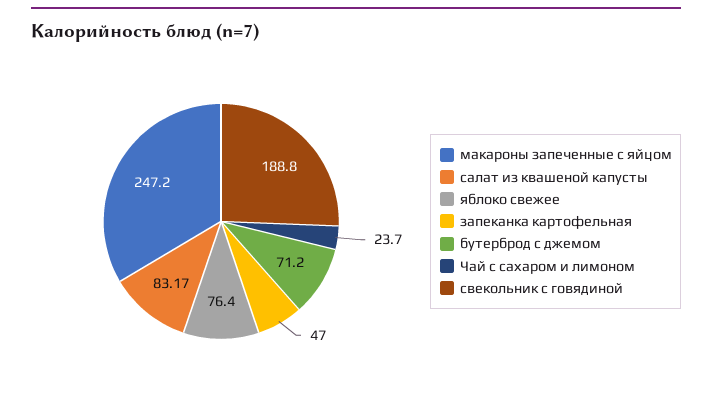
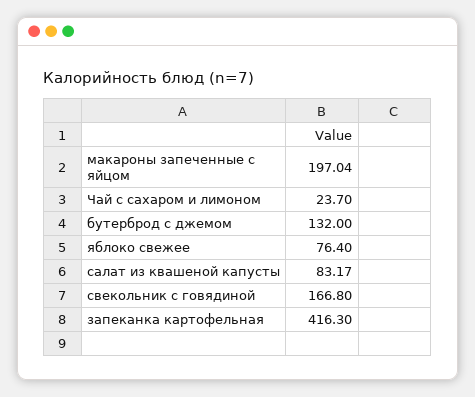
  {
-   "макароны запеченные с яйцом": 247.2,
+   "макароны запеченные с яйцом": 197.04,
    "салат из квашеной капусты": 83.17,
    "яблоко свежее": 76.4,
-   "запеканка картофельная": 47,
+   "запеканка картофельная": 416.3,
-   "бутерброд с джемом": 71.2,
+   "бутерброд с джемом": 132,
    "Чай с сахаром и лимоном": 23.7,
-   "свекольник с говядиной": 188.8
+   "свекольник с говядиной": 166.8
  }

